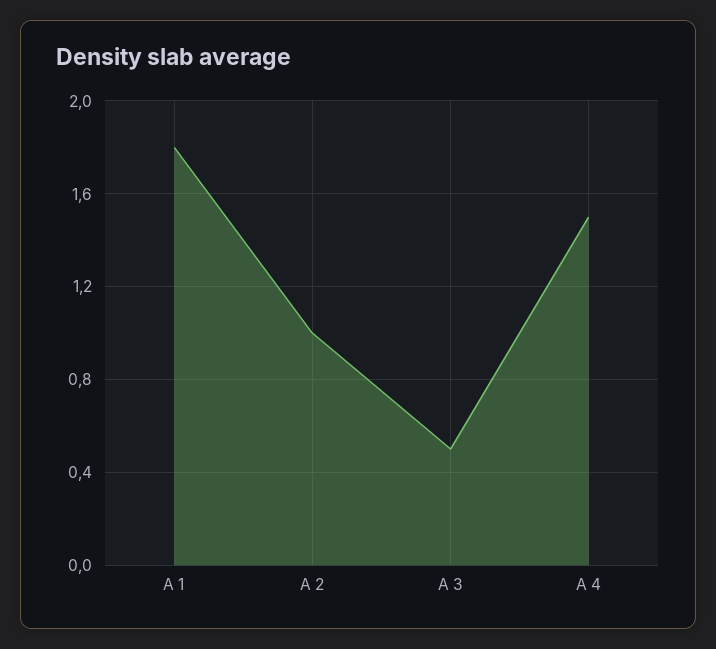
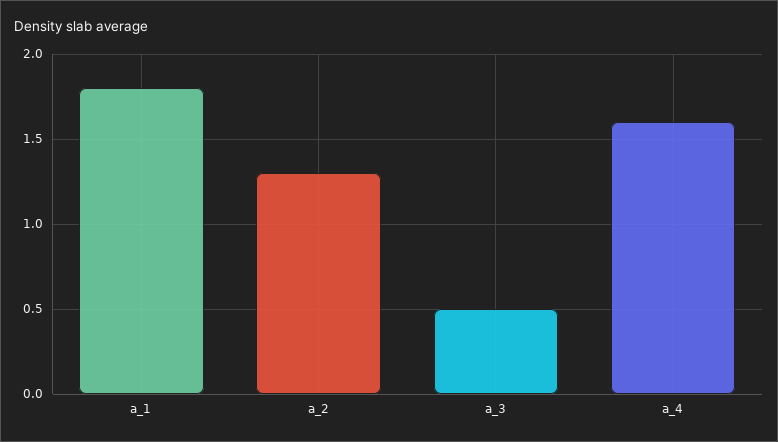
  {
    "A 1": 1.8,
-   "A 2": 1,
+   "A 2": 1.3,
    "A 3": 0.5,
-   "A 4": 1.5
+   "A 4": 1.6
  }

